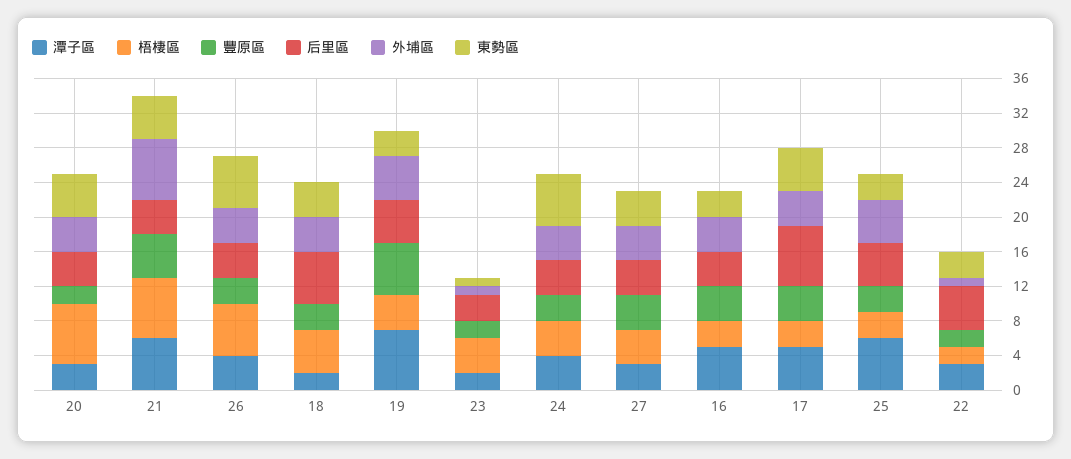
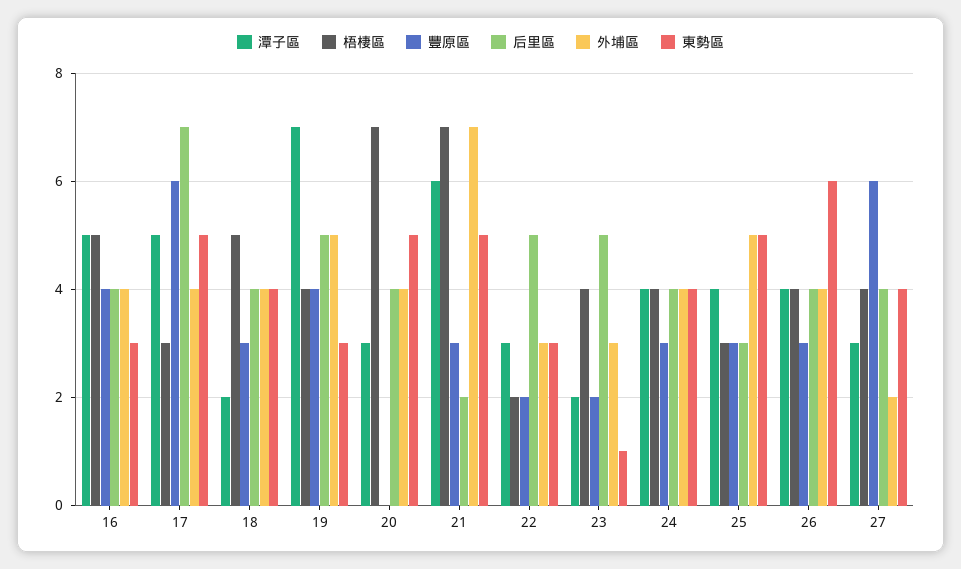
  {
    "潭子區": {
      "20": 3,
      "21": 6,
      "26": 4,
      "18": 2,
      "19": 7,
      "23": 2,
      "24": 4,
      "27": 3,
      "16": 5,
      "17": 5,
-     "25": 6,
+     "25": 4,
      "22": 3
    },
    "梧棲區": {
      "20": 7,
      "21": 7,
-     "26": 6,
+     "26": 4,
      "18": 5,
      "19": 4,
      "23": 4,
      "24": 4,
      "27": 4,
-     "16": 3,
+     "16": 5,
      "17": 3,
      "25": 3,
      "22": 2
    },
    "豐原區": {
-     "20": 2,
+     "20": 0,
-     "21": 5,
+     "21": 3,
      "26": 3,
      "18": 3,
-     "19": 6,
+     "19": 4,
      "23": 2,
      "24": 3,
-     "27": 4,
+     "27": 6,
      "16": 4,
-     "17": 4,
+     "17": 6,
      "25": 3,
      "22": 2
    },
    "后里區": {
      "20": 4,
-     "21": 4,
+     "21": 2,
      "26": 4,
-     "18": 6,
+     "18": 4,
      "19": 5,
-     "23": 3,
+     "23": 5,
      "24": 4,
      "27": 4,
      "16": 4,
      "17": 7,
-     "25": 5,
+     "25": 3,
      "22": 5
    },
    "外埔區": {
      "20": 4,
      "21": 7,
      "26": 4,
      "18": 4,
      "19": 5,
-     "23": 1,
+     "23": 3,
      "24": 4,
-     "27": 4,
+     "27": 2,
      "16": 4,
      "17": 4,
      "25": 5,
-     "22": 1
+     "22": 3
    },
    "東勢區": {
      "20": 5,
      "21": 5,
      "26": 6,
      "18": 4,
      "19": 3,
      "23": 1,
-     "24": 6,
+     "24": 4,
      "27": 4,
      "16": 3,
      "17": 5,
-     "25": 3,
+     "25": 5,
      "22": 3
    }
  }

